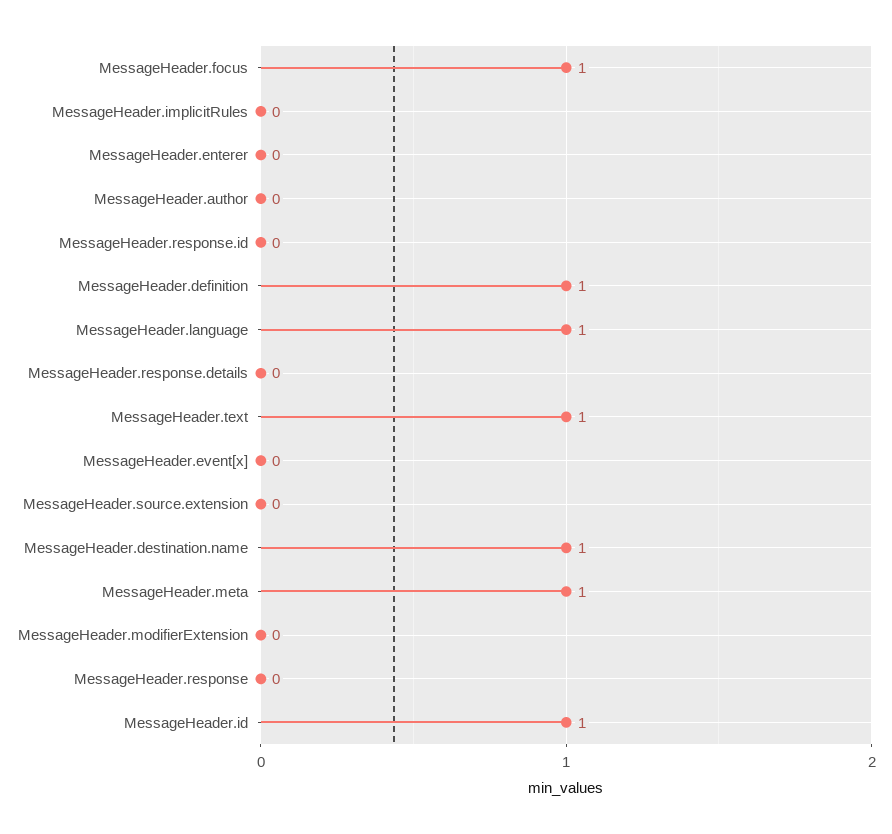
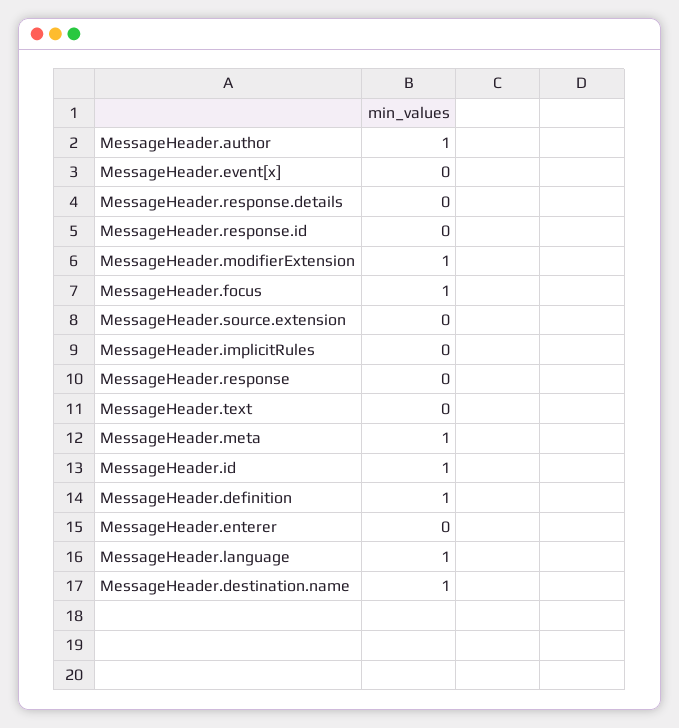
  {
    "MessageHeader.focus": 1,
    "MessageHeader.implicitRules": 0,
    "MessageHeader.enterer": 0,
-   "MessageHeader.author": 0,
+   "MessageHeader.author": 1,
    "MessageHeader.response.id": 0,
    "MessageHeader.definition": 1,
    "MessageHeader.language": 1,
    "MessageHeader.response.details": 0,
-   "MessageHeader.text": 1,
+   "MessageHeader.text": 0,
    "MessageHeader.event[x]": 0,
    "MessageHeader.source.extension": 0,
    "MessageHeader.destination.name": 1,
    "MessageHeader.meta": 1,
-   "MessageHeader.modifierExtension": 0,
+   "MessageHeader.modifierExtension": 1,
    "MessageHeader.response": 0,
    "MessageHeader.id": 1
  }

